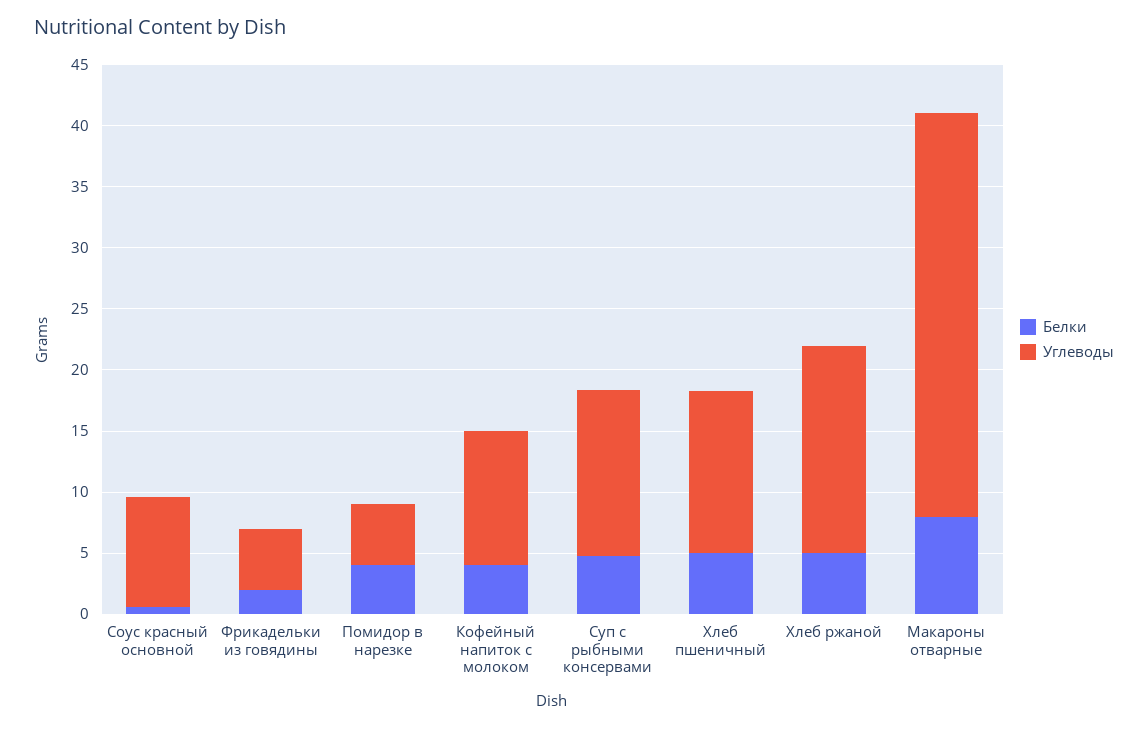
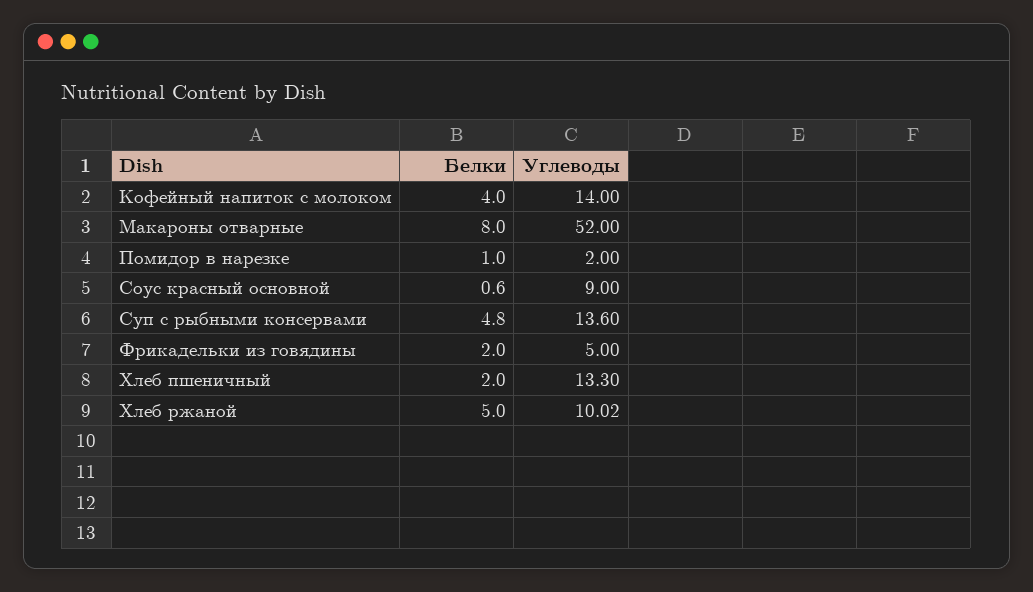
  {
    "Белки": {
      "Соус красный основной": 0.6,
      "Фрикадельки из говядины": 2,
-     "Помидор в нарезке": 4,
+     "Помидор в нарезке": 1,
      "Кофейный напиток с молоком": 4,
      "Суп с рыбными консервами": 4.8,
-     "Хлеб пшеничный": 5,
+     "Хлеб пшеничный": 2,
      "Хлеб ржаной": 5,
      "Макароны отварные": 8
    },
    "Углеводы": {
      "Соус красный основной": 9,
      "Фрикадельки из говядины": 5,
-     "Помидор в нарезке": 5,
+     "Помидор в нарезке": 2,
-     "Кофейный напиток с молоком": 11,
+     "Кофейный напиток с молоком": 14,
      "Суп с рыбными консервами": 13.6,
      "Хлеб пшеничный": 13.3,
-     "Хлеб ржаной": 17,
+     "Хлеб ржаной": 10.02,
-     "Макароны отварные": 33
+     "Макароны отварные": 52
    }
  }

